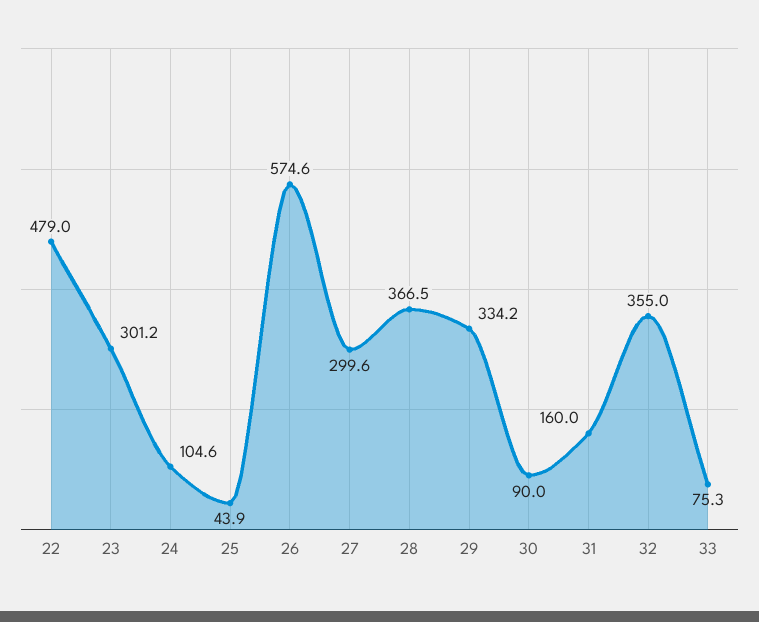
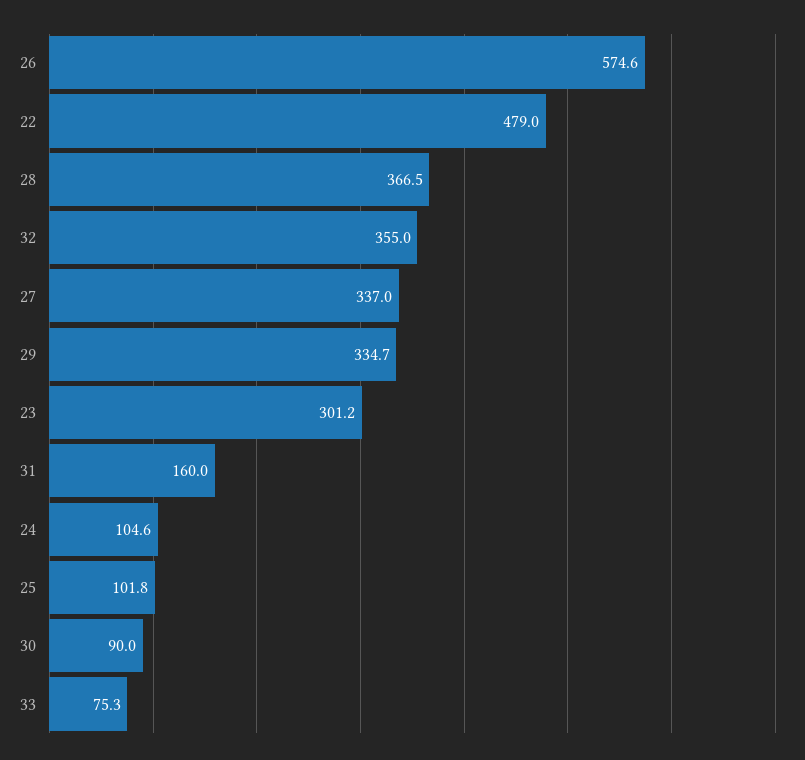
  {
    "22": 479,
    "23": 301.2,
    "24": 104.6,
-   "25": 43.9,
+   "25": 101.8,
    "26": 574.6,
-   "27": 299.6,
+   "27": 337,
    "28": 366.5,
-   "29": 334.2,
+   "29": 334.7,
    "30": 90,
    "31": 160,
    "32": 355,
    "33": 75.3
  }

